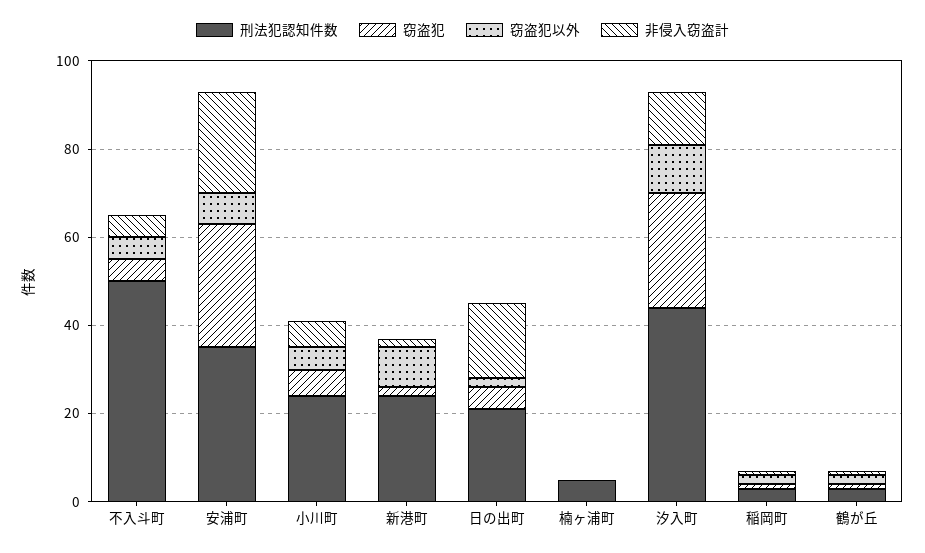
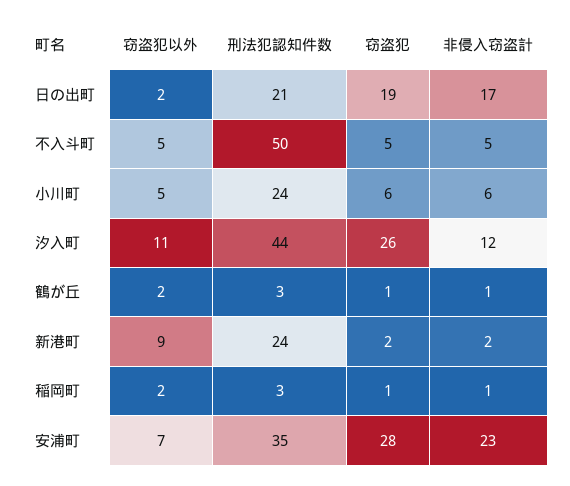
  {
    "刑法犯認知件数": {
      "不入斗町": 50,
      "安浦町": 35,
      "小川町": 24,
      "新港町": 24,
      "日の出町": 21,
-     "楠ヶ浦町": 5,
      "汐入町": 44,
      "稲岡町": 3,
      "鶴が丘": 3
    },
    "窃盗犯": {
      "不入斗町": 5,
      "安浦町": 28,
      "小川町": 6,
      "新港町": 2,
-     "日の出町": 5,
+     "日の出町": 19,
-     "楠ヶ浦町": 0,
      "汐入町": 26,
      "稲岡町": 1,
      "鶴が丘": 1
    },
    "窃盗犯以外": {
      "不入斗町": 5,
      "安浦町": 7,
      "小川町": 5,
      "新港町": 9,
      "日の出町": 2,
-     "楠ヶ浦町": 0,
      "汐入町": 11,
      "稲岡町": 2,
      "鶴が丘": 2
    },
    "非侵入窃盗計": {
      "不入斗町": 5,
      "安浦町": 23,
      "小川町": 6,
      "新港町": 2,
      "日の出町": 17,
-     "楠ヶ浦町": 0,
      "汐入町": 12,
      "稲岡町": 1,
      "鶴が丘": 1
    }
  }

